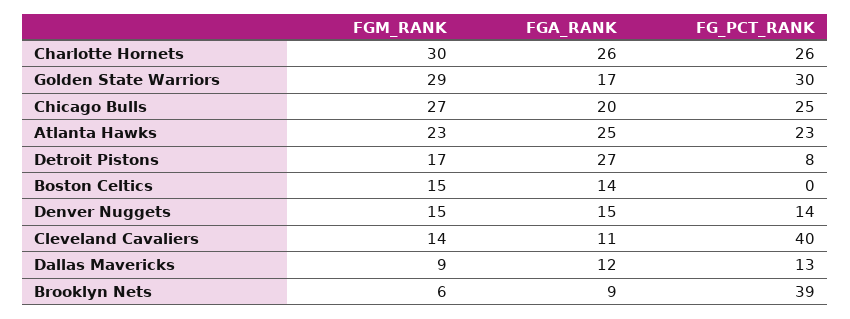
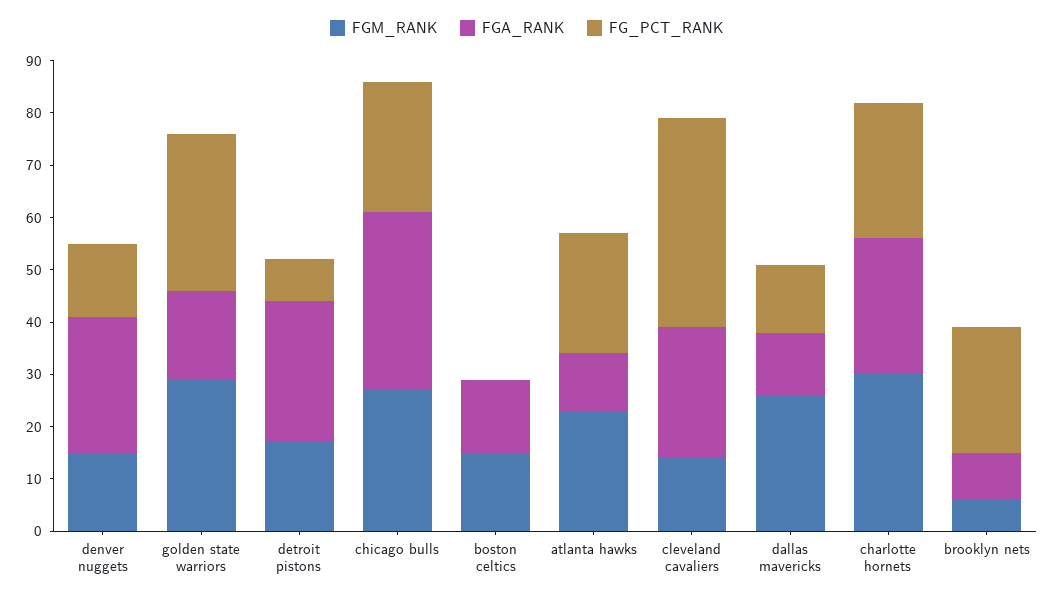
  {
    "FGM_RANK": {
      "Charlotte Hornets": 30,
      "Golden State Warriors": 29,
      "Chicago Bulls": 27,
      "Atlanta Hawks": 23,
      "Detroit Pistons": 17,
      "Boston Celtics": 15,
      "Denver Nuggets": 15,
      "Cleveland Cavaliers": 14,
-     "Dallas Mavericks": 9,
+     "Dallas Mavericks": 25,
      "Brooklyn Nets": 6
    },
    "FGA_RANK": {
      "Charlotte Hornets": 26,
      "Golden State Warriors": 17,
-     "Chicago Bulls": 20,
+     "Chicago Bulls": 35,
-     "Atlanta Hawks": 25,
+     "Atlanta Hawks": 10,
      "Detroit Pistons": 27,
      "Boston Celtics": 14,
-     "Denver Nuggets": 15,
+     "Denver Nuggets": 25,
-     "Cleveland Cavaliers": 11,
+     "Cleveland Cavaliers": 25,
      "Dallas Mavericks": 12,
      "Brooklyn Nets": 9
    },
    "FG_PCT_RANK": {
      "Charlotte Hornets": 26,
      "Golden State Warriors": 30,
      "Chicago Bulls": 25,
      "Atlanta Hawks": 23,
      "Detroit Pistons": 8,
      "Boston Celtics": 0,
      "Denver Nuggets": 14,
      "Cleveland Cavaliers": 40,
      "Dallas Mavericks": 13,
-     "Brooklyn Nets": 39
+     "Brooklyn Nets": 25
    }
  }

